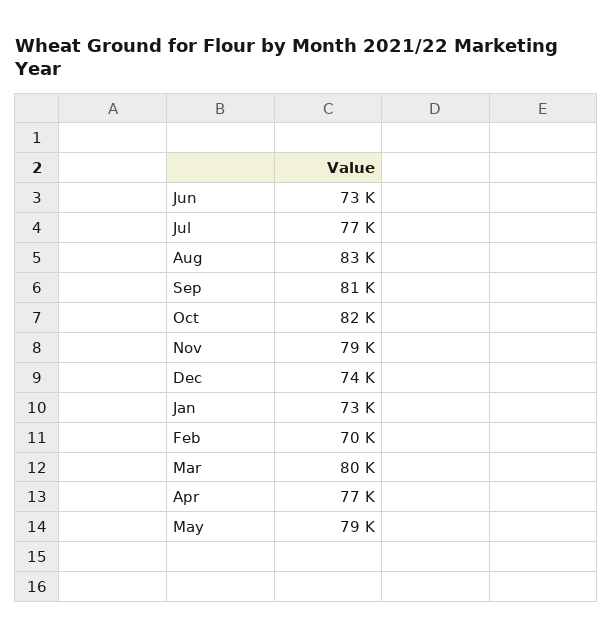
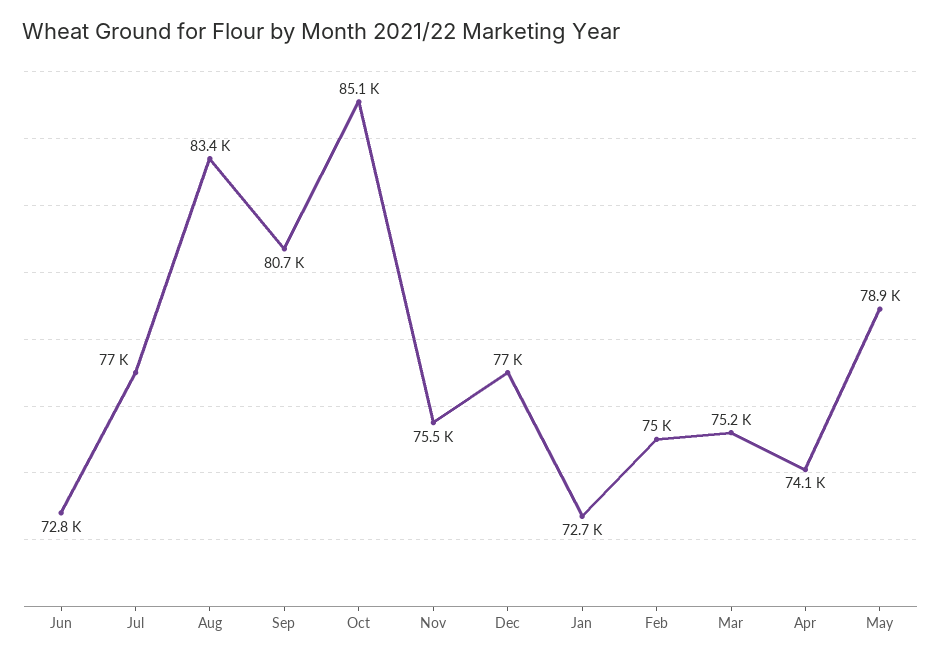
  {
    "Jun": 72800,
    "Jul": 77000,
    "Aug": 83400,
    "Sep": 80700,
-   "Oct": 82000,
+   "Oct": 85100,
-   "Nov": 79000,
+   "Nov": 75500,
-   "Dec": 74000,
+   "Dec": 77000,
    "Jan": 72700,
-   "Feb": 70000,
+   "Feb": 75000,
-   "Mar": 80000,
+   "Mar": 75200,
-   "Apr": 77000,
+   "Apr": 74100,
    "May": 78900
  }

